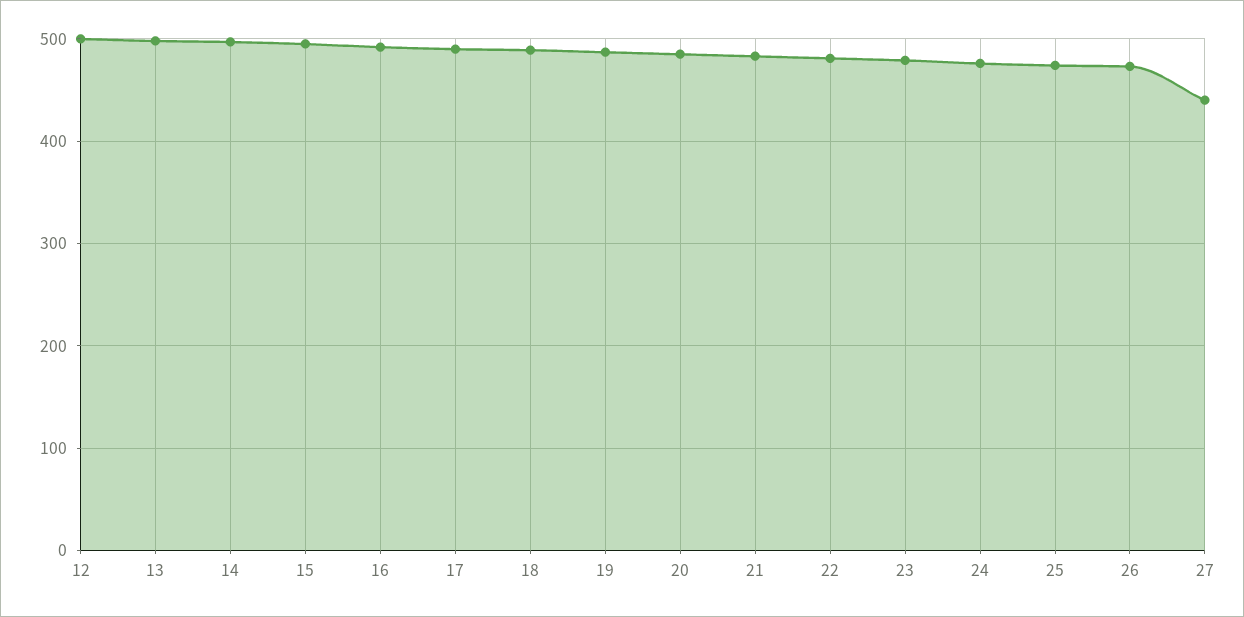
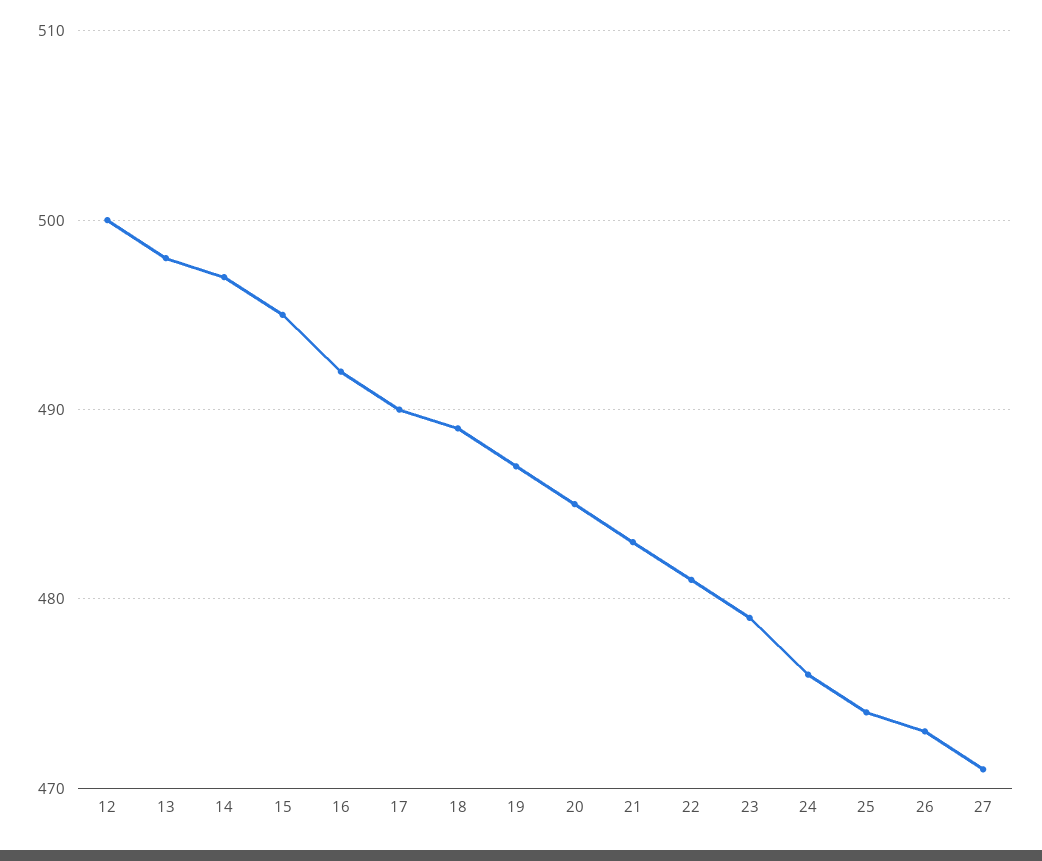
  {
    "12": 500,
    "13": 498,
    "14": 497,
    "15": 495,
    "16": 492,
    "17": 490,
    "18": 489,
    "19": 487,
    "20": 485,
    "21": 483,
    "22": 481,
    "23": 479,
    "24": 476,
    "25": 474,
    "26": 473,
-   "27": 440
+   "27": 471
  }

